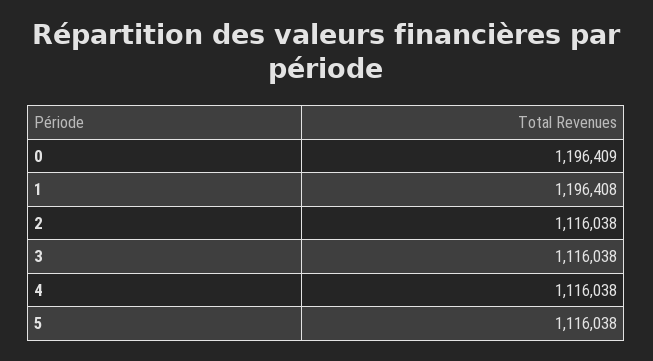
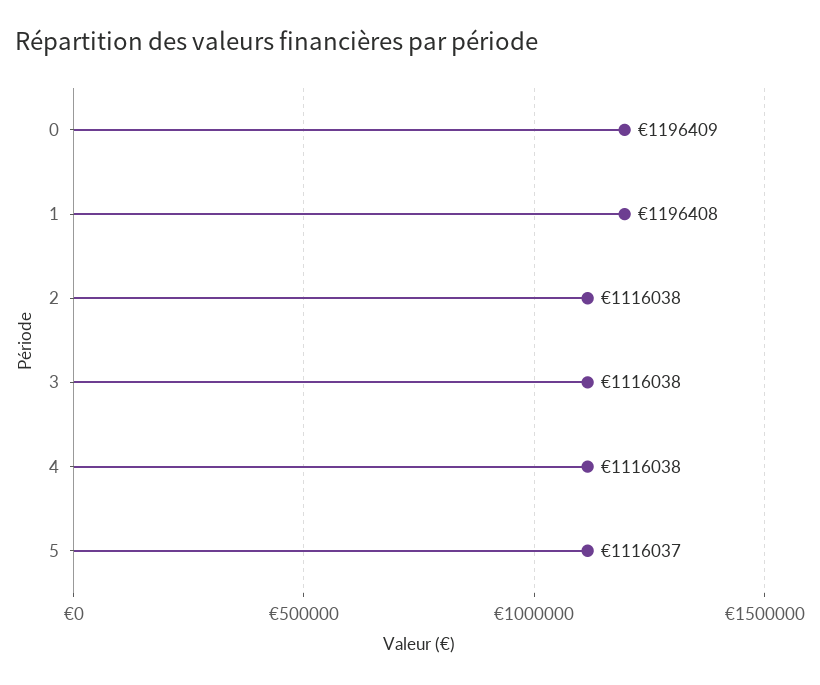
  {
    "0": 1196409,
    "1": 1196408,
    "2": 1116038,
    "3": 1116038,
    "4": 1116038,
-   "5": 1116038
+   "5": 1116037
  }

